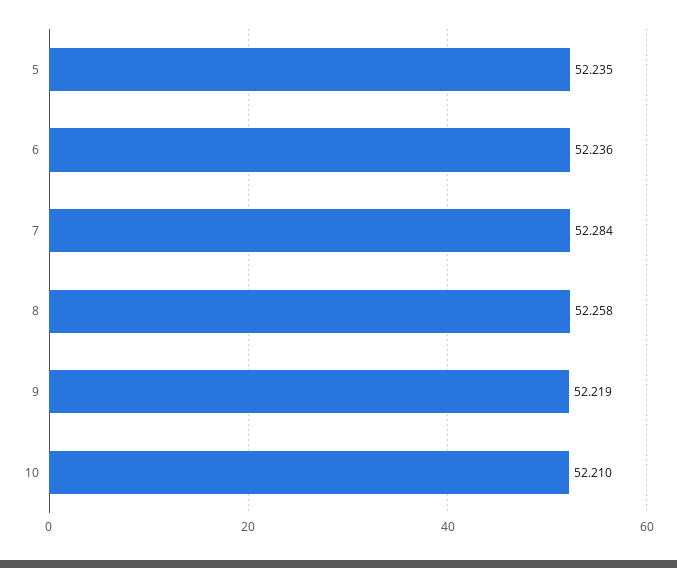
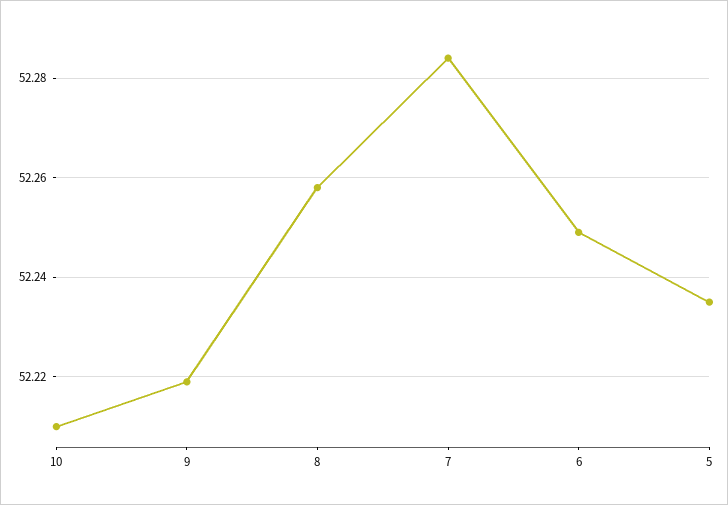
  {
    "5": 52.235,
-   "6": 52.236,
+   "6": 52.25,
    "7": 52.284,
    "8": 52.258,
    "9": 52.219,
    "10": 52.21
  }

